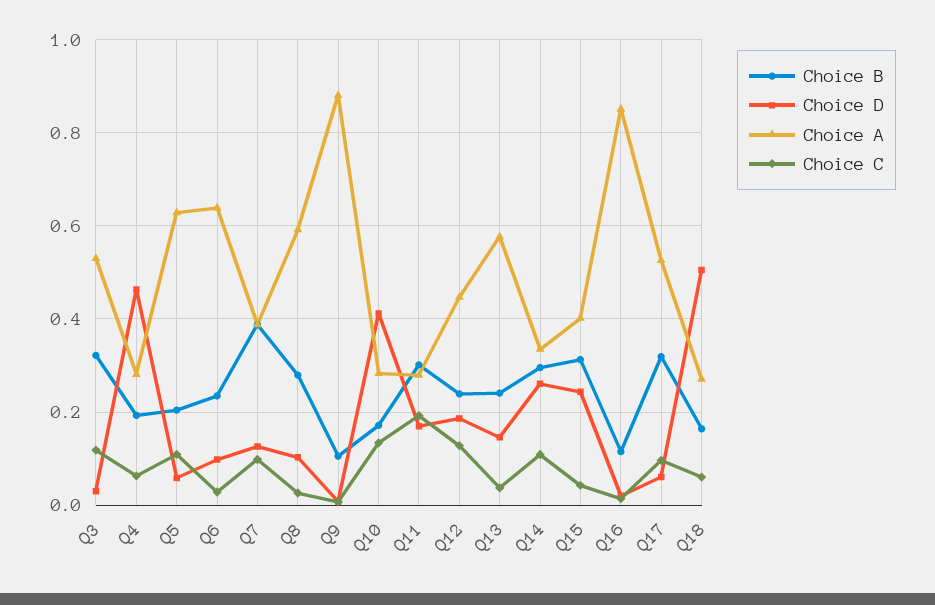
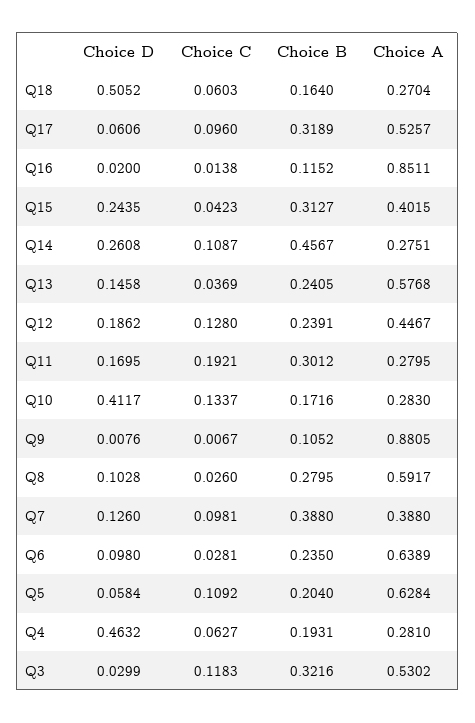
  {
    "Choice B": {
      "Q3": 0.3216,
      "Q4": 0.1931,
      "Q5": 0.204,
      "Q6": 0.235,
      "Q7": 0.388,
      "Q8": 0.2795,
      "Q9": 0.1052,
      "Q10": 0.1716,
      "Q11": 0.3012,
      "Q12": 0.2391,
      "Q13": 0.2405,
-     "Q14": 0.3,
+     "Q14": 0.4567,
      "Q15": 0.3127,
      "Q16": 0.1152,
      "Q17": 0.3189,
      "Q18": 0.164
    },
    "Choice D": {
      "Q3": 0.0299,
      "Q4": 0.4632,
      "Q5": 0.0584,
      "Q6": 0.098,
      "Q7": 0.126,
      "Q8": 0.1028,
      "Q9": 0.0076,
      "Q10": 0.4117,
      "Q11": 0.1695,
      "Q12": 0.1862,
      "Q13": 0.1458,
      "Q14": 0.2608,
      "Q15": 0.2435,
      "Q16": 0.02,
      "Q17": 0.0606,
      "Q18": 0.5052
    },
    "Choice A": {
      "Q3": 0.5302,
      "Q4": 0.281,
      "Q5": 0.6284,
      "Q6": 0.6389,
      "Q7": 0.388,
      "Q8": 0.5917,
      "Q9": 0.8805,
      "Q10": 0.283,
      "Q11": 0.2795,
      "Q12": 0.4467,
      "Q13": 0.5768,
-     "Q14": 0.34,
+     "Q14": 0.2751,
      "Q15": 0.4015,
      "Q16": 0.8511,
      "Q17": 0.5257,
      "Q18": 0.2704
    },
    "Choice C": {
      "Q3": 0.1183,
      "Q4": 0.0627,
      "Q5": 0.1092,
      "Q6": 0.0281,
      "Q7": 0.0981,
      "Q8": 0.026,
      "Q9": 0.0067,
      "Q10": 0.1337,
      "Q11": 0.1921,
      "Q12": 0.128,
      "Q13": 0.0369,
      "Q14": 0.1087,
      "Q15": 0.0423,
      "Q16": 0.0138,
      "Q17": 0.096,
      "Q18": 0.0603
    }
  }

